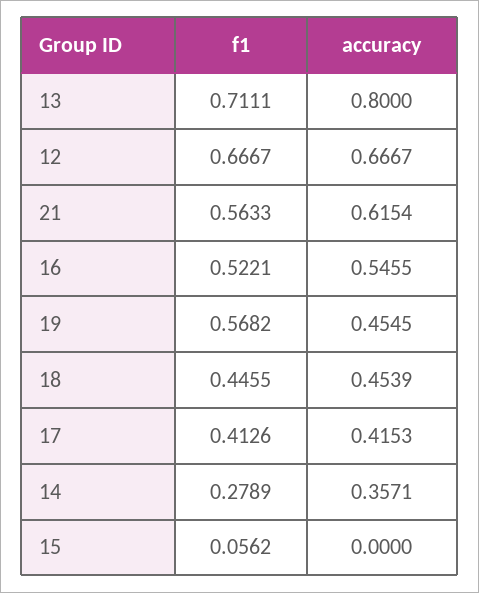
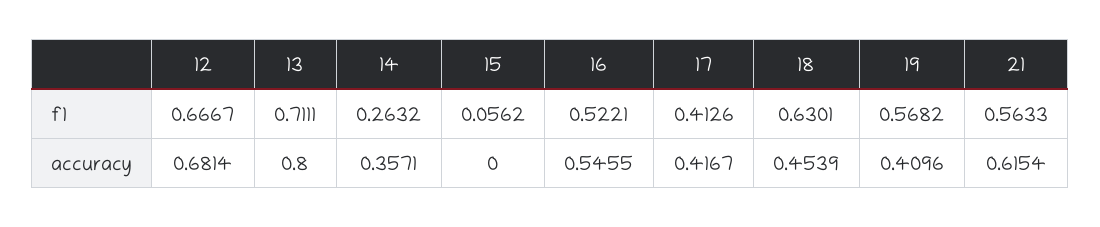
  {
    "f1": {
      "13": 0.7111,
      "12": 0.6667,
      "21": 0.5633,
      "16": 0.5221,
      "19": 0.5682,
-     "18": 0.4455,
+     "18": 0.6301,
      "17": 0.4126,
-     "14": 0.2789,
+     "14": 0.2632,
      "15": 0.0562
    },
    "accuracy": {
      "13": 0.8,
-     "12": 0.6667,
+     "12": 0.6814,
      "21": 0.6154,
      "16": 0.5455,
-     "19": 0.4545,
+     "19": 0.4096,
      "18": 0.4539,
-     "17": 0.4153,
+     "17": 0.4167,
      "14": 0.3571,
      "15": 0
    }
  }

